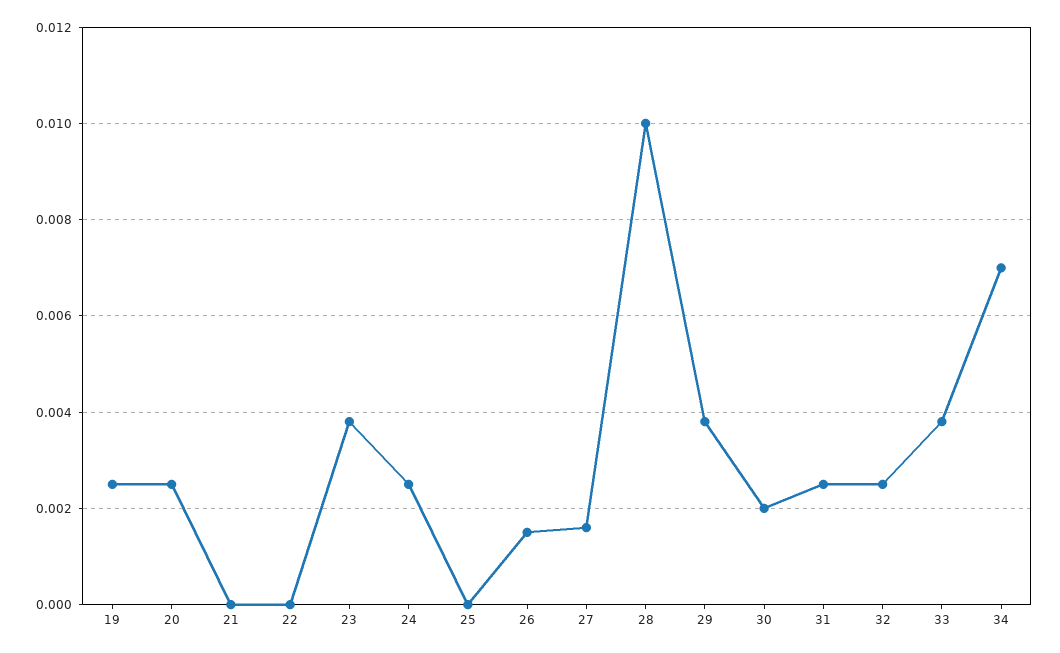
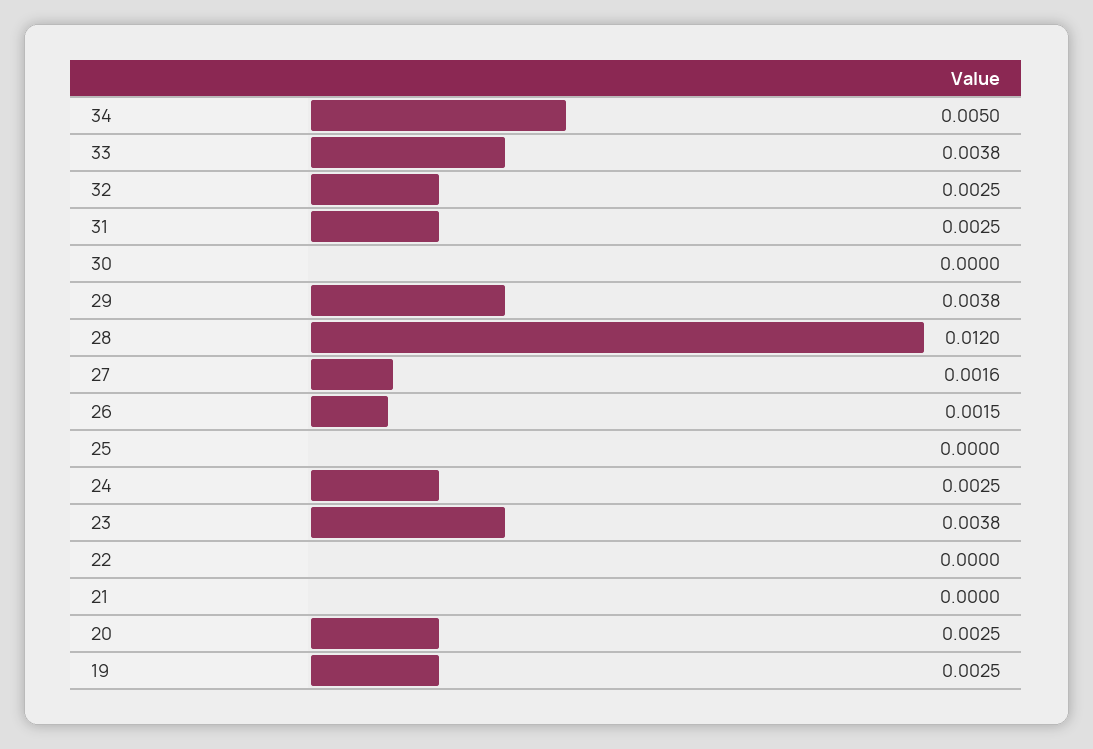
  {
    "19": 0.0025,
    "20": 0.0025,
    "21": 0,
    "22": 0,
    "23": 0.0038,
    "24": 0.0025,
    "25": 0,
    "26": 0.0015,
    "27": 0.0016,
-   "28": 0.01,
+   "28": 0.012,
    "29": 0.0038,
-   "30": 0.002,
+   "30": 0,
    "31": 0.0025,
    "32": 0.0025,
    "33": 0.0038,
-   "34": 0.007
+   "34": 0.005
  }

